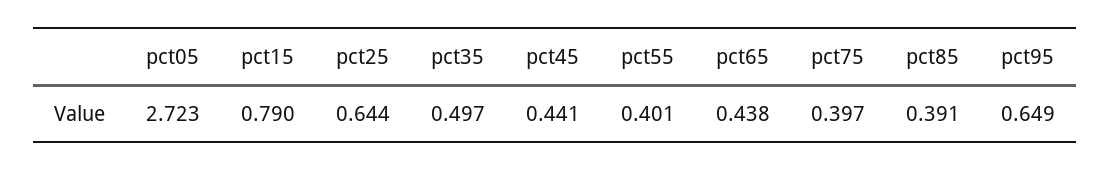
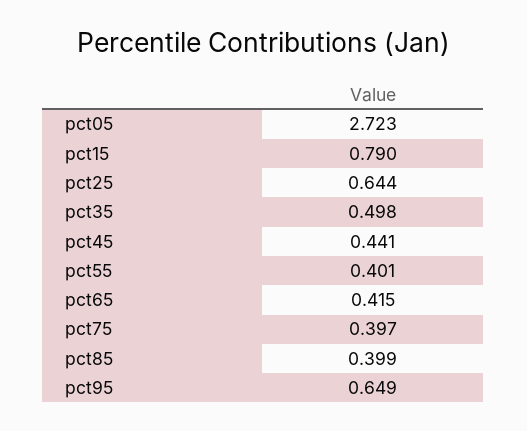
  {
    "pct05": 2.723,
    "pct15": 0.79,
    "pct25": 0.644,
-   "pct35": 0.497,
+   "pct35": 0.498,
    "pct45": 0.441,
    "pct55": 0.401,
-   "pct65": 0.438,
+   "pct65": 0.415,
    "pct75": 0.397,
-   "pct85": 0.391,
+   "pct85": 0.399,
    "pct95": 0.649
  }

